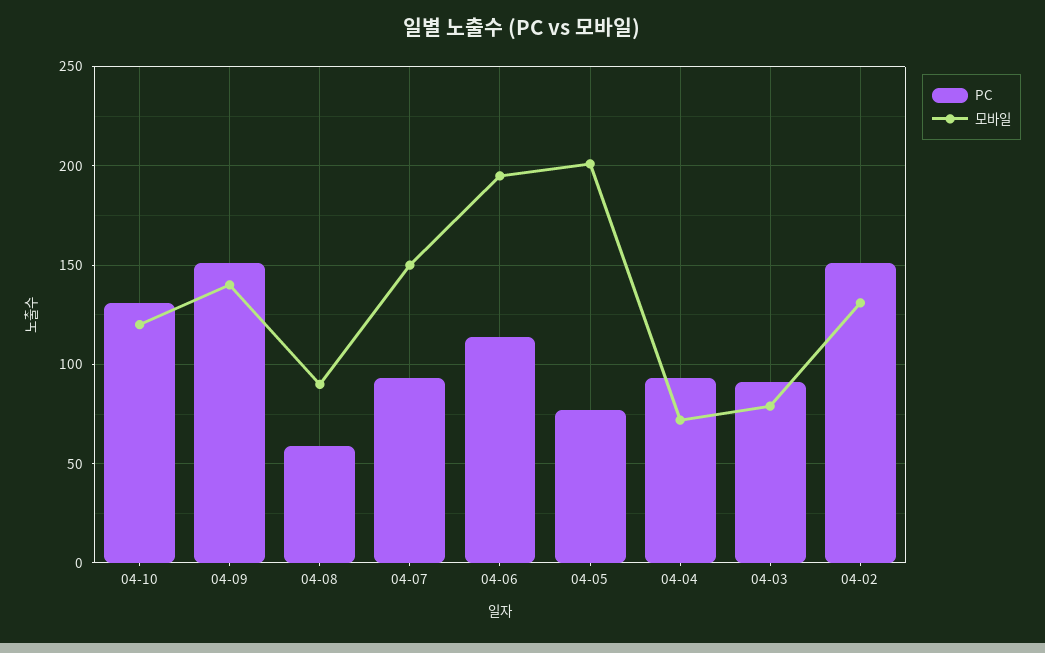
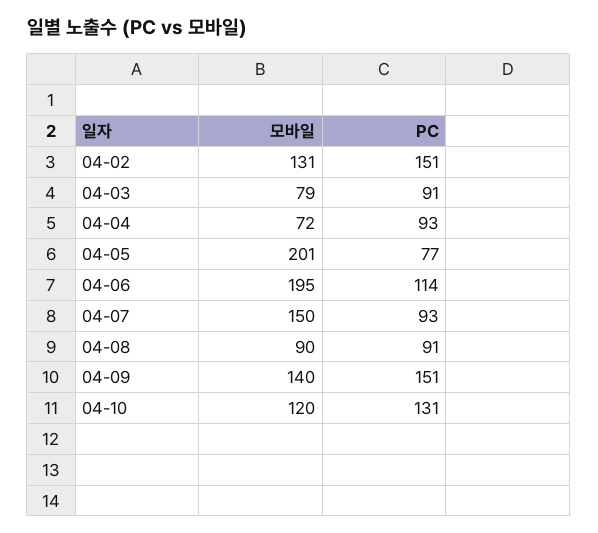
  {
    "PC": {
      "04-10": 131,
      "04-09": 151,
-     "04-08": 60,
+     "04-08": 91,
      "04-07": 93,
      "04-06": 114,
      "04-05": 77,
      "04-04": 93,
      "04-03": 91,
      "04-02": 151
    },
    "모바일": {
      "04-10": 120,
      "04-09": 140,
      "04-08": 90,
      "04-07": 150,
      "04-06": 195,
      "04-05": 201,
      "04-04": 72,
      "04-03": 79,
      "04-02": 131
    }
  }

